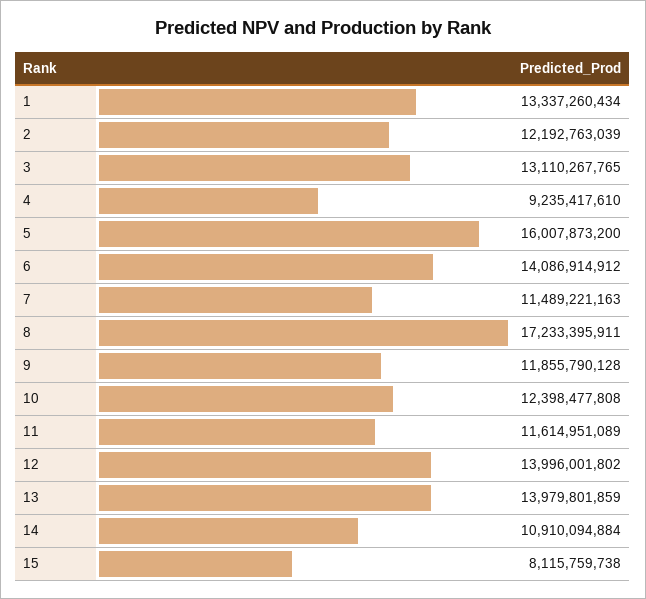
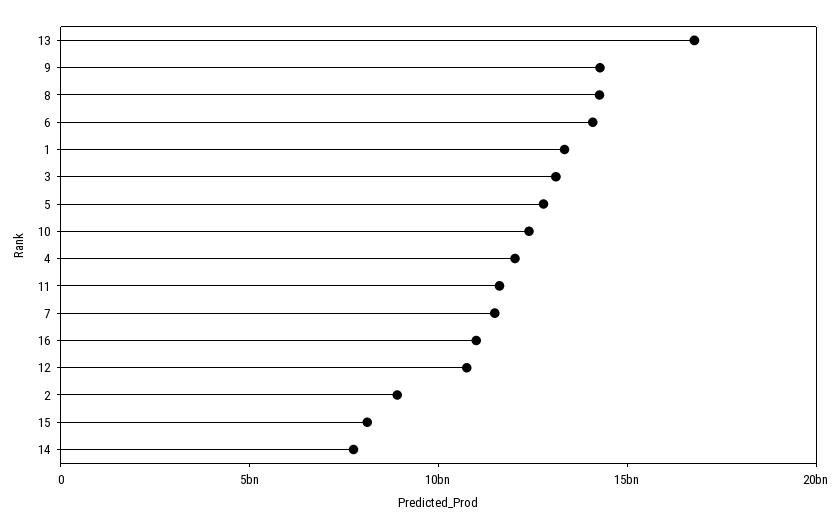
  {
    "1": 13337260434,
-   "2": 12192763039,
+   "2": 9000000000,
    "3": 13110267765,
-   "4": 9235417610,
+   "4": 12000000000,
-   "5": 16007873200,
+   "5": 13000000000,
    "6": 14086914912,
    "7": 11489221163,
-   "8": 17233395911,
+   "8": 14000000000,
-   "9": 11855790128,
+   "9": 14000000000,
    "10": 12398477808,
    "11": 11614951089,
-   "12": 13996001802,
+   "12": 11000000000,
-   "13": 13979801859,
+   "13": 17000000000,
-   "14": 10910094884,
+   "14": 8000000000,
-   "15": 8115759738
+   "15": 8115759738,
+   "16": 11000000000
  }

